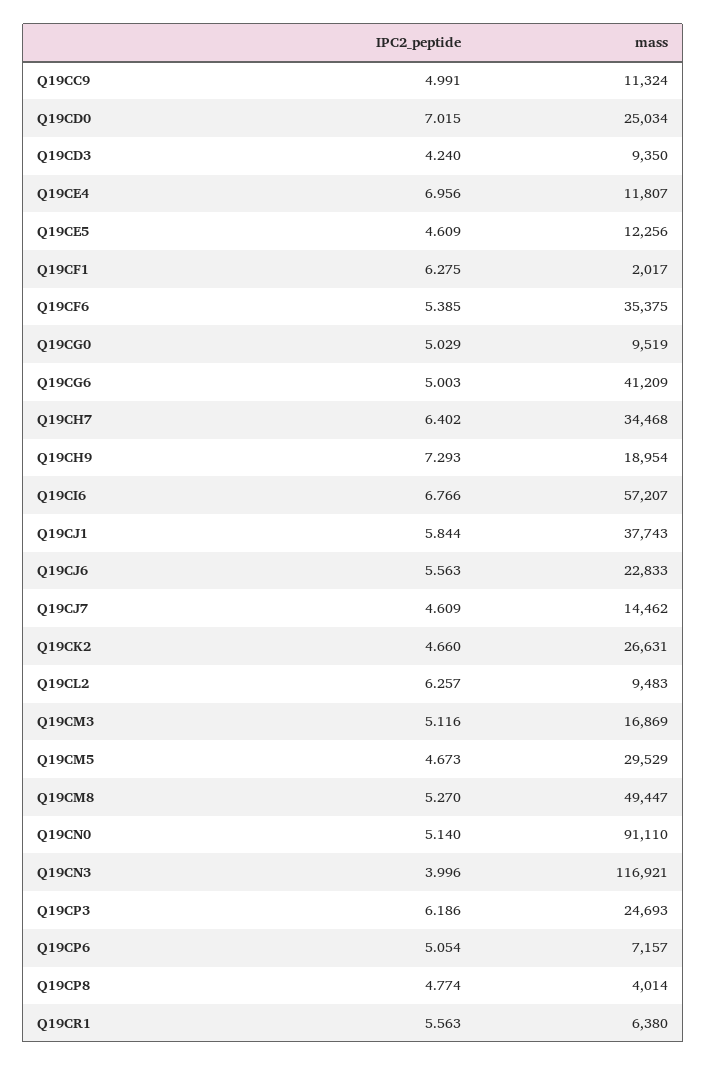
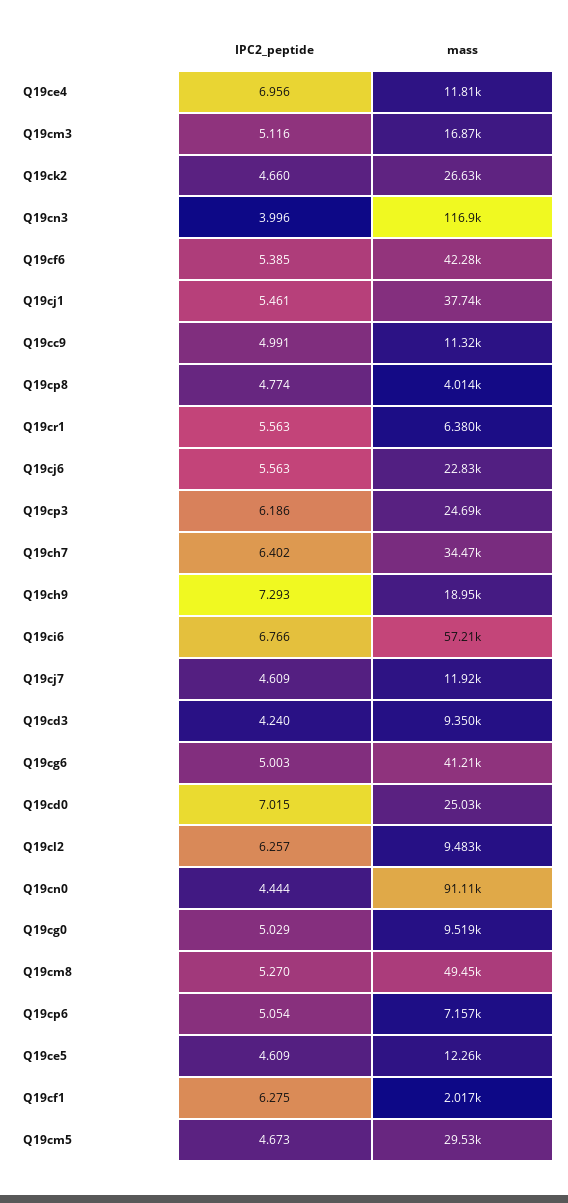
  {
    "IPC2_peptide": {
      "Q19CC9": 4.991,
      "Q19CD0": 7.015,
      "Q19CD3": 4.24,
      "Q19CE4": 6.956,
      "Q19CE5": 4.609,
      "Q19CF1": 6.275,
      "Q19CF6": 5.385,
      "Q19CG0": 5.029,
      "Q19CG6": 5.003,
      "Q19CH7": 6.402,
      "Q19CH9": 7.293,
      "Q19CI6": 6.766,
-     "Q19CJ1": 5.844,
+     "Q19CJ1": 5.461,
      "Q19CJ6": 5.563,
      "Q19CJ7": 4.609,
      "Q19CK2": 4.66,
      "Q19CL2": 6.257,
      "Q19CM3": 5.116,
      "Q19CM5": 4.673,
      "Q19CM8": 5.27,
-     "Q19CN0": 5.14,
+     "Q19CN0": 4.444,
      "Q19CN3": 3.996,
      "Q19CP3": 6.186,
      "Q19CP6": 5.054,
      "Q19CP8": 4.774,
      "Q19CR1": 5.563
    },
    "mass": {
      "Q19CC9": 11324,
      "Q19CD0": 25034,
      "Q19CD3": 9350,
      "Q19CE4": 11807,
      "Q19CE5": 12256,
      "Q19CF1": 2017,
-     "Q19CF6": 35375,
+     "Q19CF6": 42280,
      "Q19CG0": 9519,
      "Q19CG6": 41209,
      "Q19CH7": 34468,
      "Q19CH9": 18954,
      "Q19CI6": 57207,
      "Q19CJ1": 37743,
      "Q19CJ6": 22833,
-     "Q19CJ7": 14462,
+     "Q19CJ7": 11920,
      "Q19CK2": 26631,
      "Q19CL2": 9483,
      "Q19CM3": 16869,
      "Q19CM5": 29529,
      "Q19CM8": 49447,
      "Q19CN0": 91110,
      "Q19CN3": 116921,
      "Q19CP3": 24693,
      "Q19CP6": 7157,
      "Q19CP8": 4014,
      "Q19CR1": 6380
    }
  }

